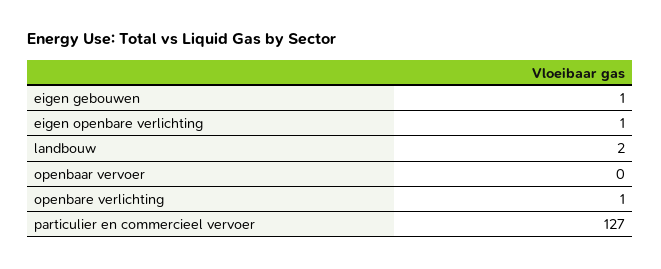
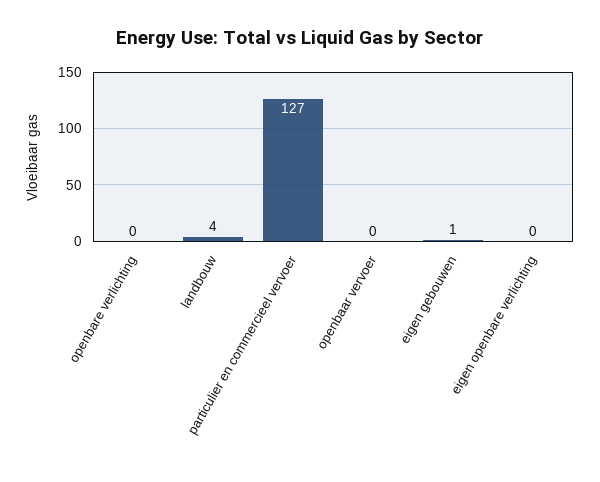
  {
    "eigen gebouwen": 1,
-   "eigen openbare verlichting": 1,
+   "eigen openbare verlichting": 0,
-   "landbouw": 2,
+   "landbouw": 4,
    "openbaar vervoer": 0,
-   "openbare verlichting": 1,
+   "openbare verlichting": 0,
    "particulier en commercieel vervoer": 127
  }

